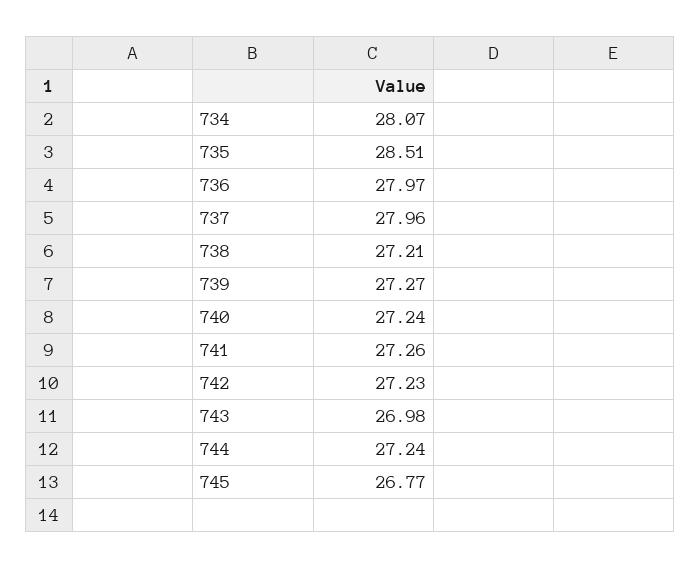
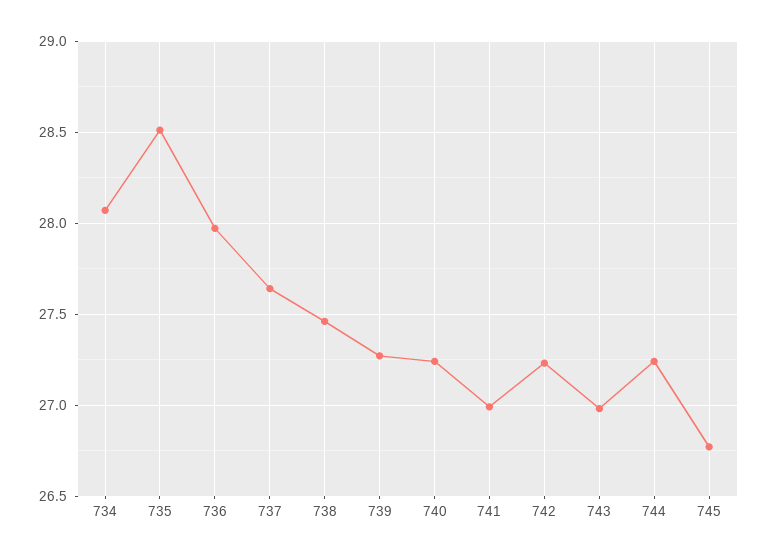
  {
    "734": 28.07,
    "735": 28.51,
    "736": 27.97,
-   "737": 27.96,
+   "737": 27.65,
-   "738": 27.21,
+   "738": 27.45,
    "739": 27.27,
    "740": 27.24,
-   "741": 27.26,
+   "741": 27,
    "742": 27.23,
    "743": 26.98,
    "744": 27.24,
    "745": 26.77
  }

